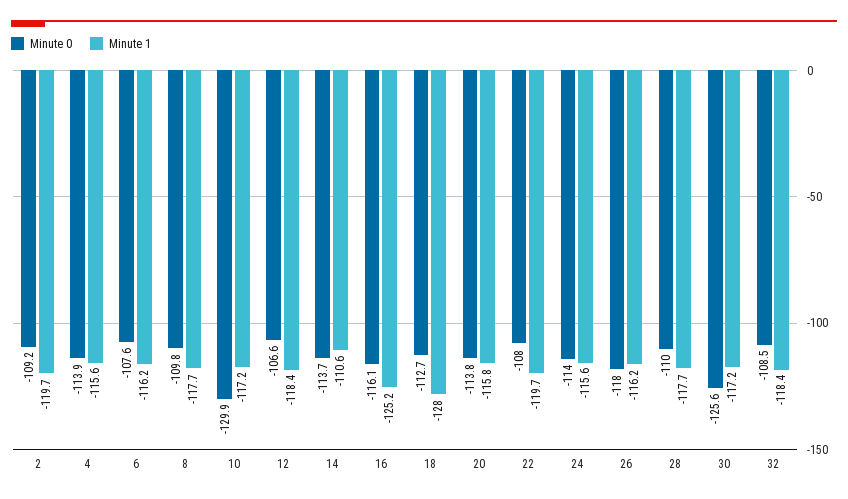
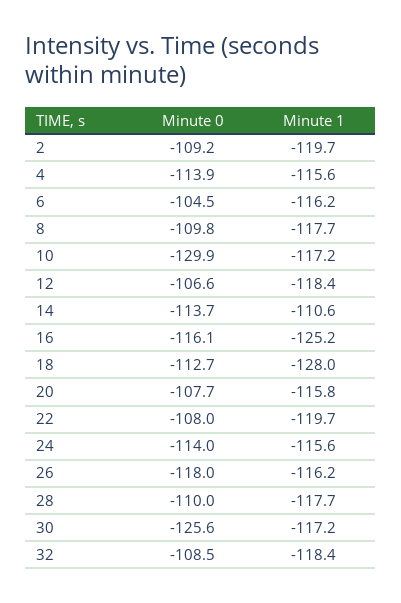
  {
    "Minute 0": {
      "2": -109.2,
      "4": -113.9,
-     "6": -107.6,
+     "6": -104.5,
      "8": -109.8,
      "10": -129.9,
      "12": -106.6,
      "14": -113.7,
      "16": -116.1,
      "18": -112.7,
-     "20": -113.8,
+     "20": -107.7,
      "22": -108,
      "24": -114,
      "26": -118,
      "28": -110,
      "30": -125.6,
      "32": -108.5
    },
    "Minute 1": {
      "2": -119.7,
      "4": -115.6,
      "6": -116.2,
      "8": -117.7,
      "10": -117.2,
      "12": -118.4,
      "14": -110.6,
      "16": -125.2,
      "18": -128,
      "20": -115.8,
      "22": -119.7,
      "24": -115.6,
      "26": -116.2,
      "28": -117.7,
      "30": -117.2,
      "32": -118.4
    }
  }

